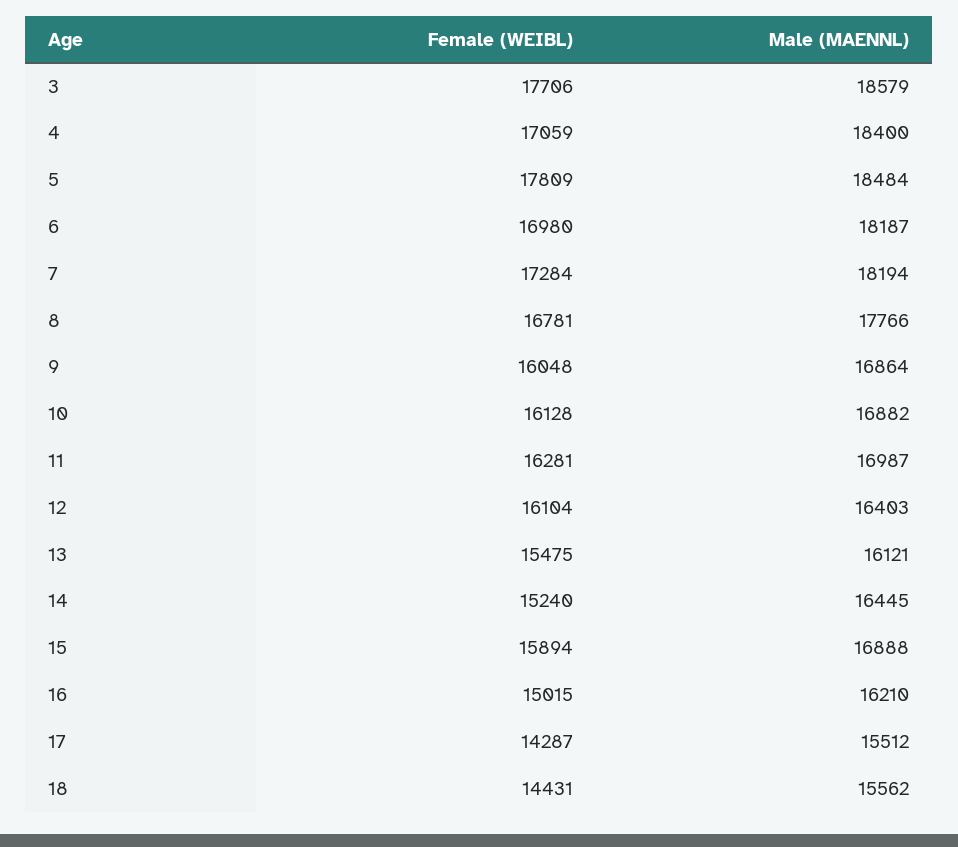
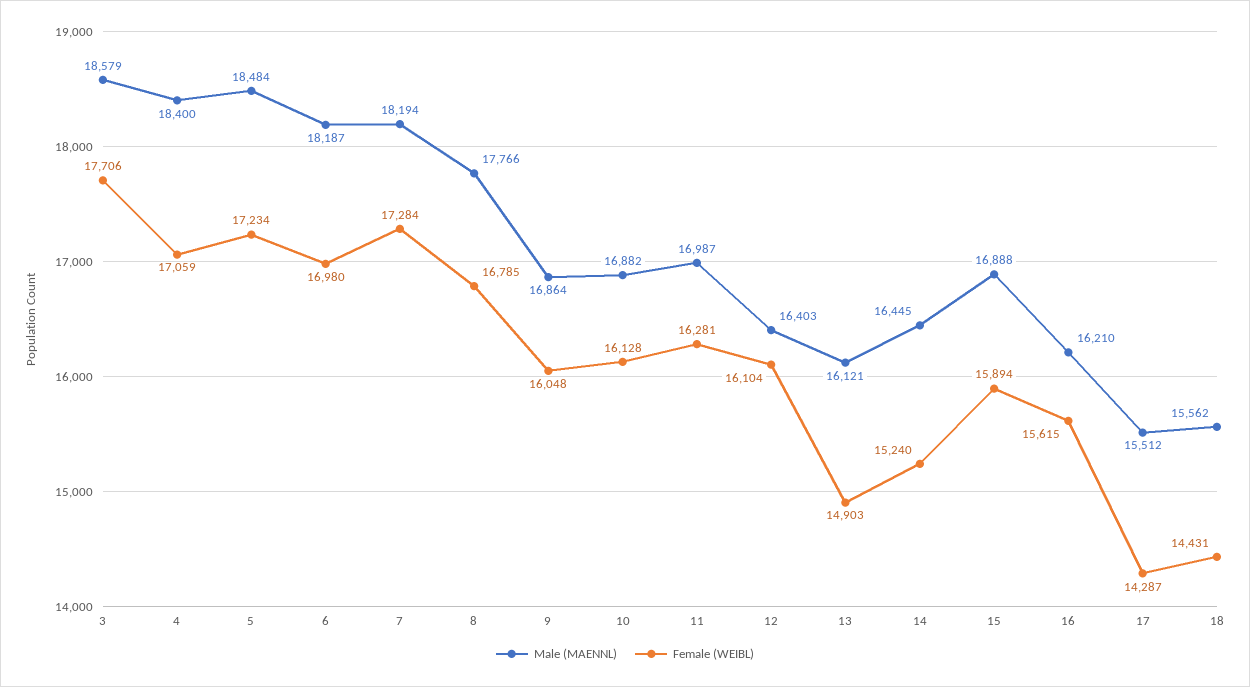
  {
    "Female (WEIBL)": {
      "3": 17706,
      "4": 17059,
-     "5": 17809,
+     "5": 17234,
      "6": 16980,
      "7": 17284,
-     "8": 16781,
+     "8": 16785,
      "9": 16048,
      "10": 16128,
      "11": 16281,
      "12": 16104,
-     "13": 15475,
+     "13": 14903,
      "14": 15240,
      "15": 15894,
-     "16": 15015,
+     "16": 15615,
      "17": 14287,
      "18": 14431
    },
    "Male (MAENNL)": {
      "3": 18579,
      "4": 18400,
      "5": 18484,
      "6": 18187,
      "7": 18194,
      "8": 17766,
      "9": 16864,
      "10": 16882,
      "11": 16987,
      "12": 16403,
      "13": 16121,
      "14": 16445,
      "15": 16888,
      "16": 16210,
      "17": 15512,
      "18": 15562
    }
  }

